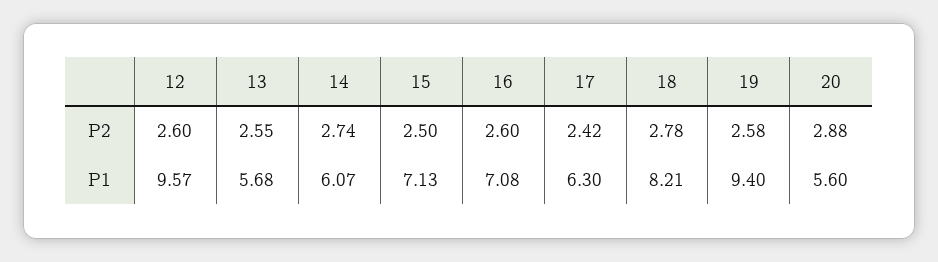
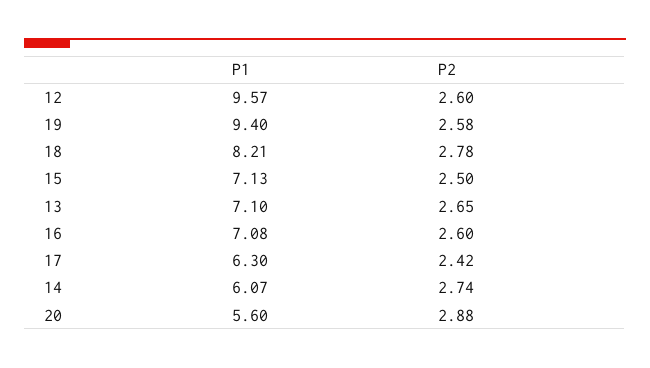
  {
    "12": {
      "P2": 2.6,
      "P1": 9.57
    },
    "13": {
-     "P2": 2.55,
+     "P2": 2.65,
-     "P1": 5.68
+     "P1": 7.1
    },
    "14": {
      "P2": 2.74,
      "P1": 6.07
    },
    "15": {
      "P2": 2.5,
      "P1": 7.13
    },
    "16": {
      "P2": 2.6,
      "P1": 7.08
    },
    "17": {
      "P2": 2.42,
      "P1": 6.3
    },
    "18": {
      "P2": 2.78,
      "P1": 8.21
    },
    "19": {
      "P2": 2.58,
      "P1": 9.4
    },
    "20": {
      "P2": 2.88,
      "P1": 5.6
    }
  }

